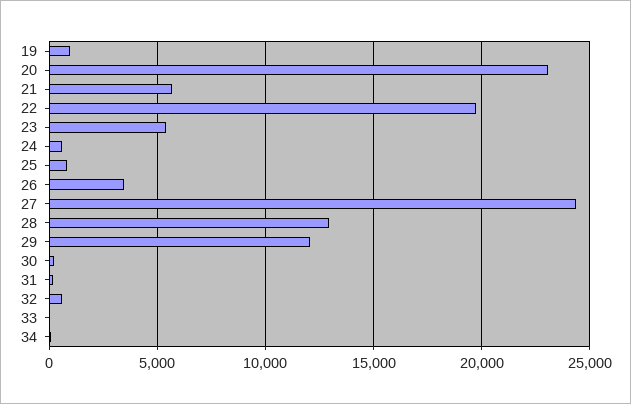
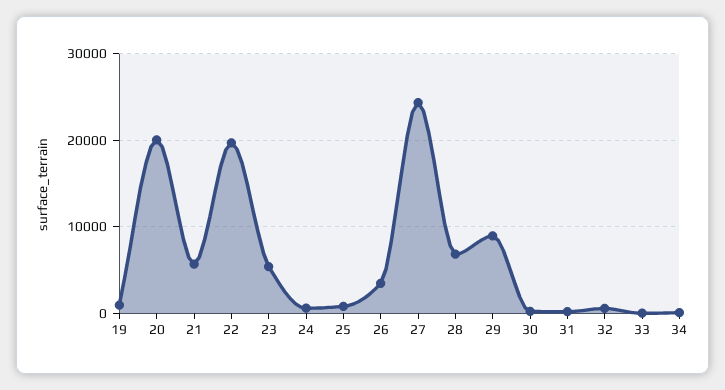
  {
    "19": 1000,
-   "20": 23000,
+   "20": 20000,
    "21": 5500,
    "22": 19500,
    "23": 5500,
    "24": 500,
    "25": 1000,
    "26": 3500,
    "27": 24500,
-   "28": 13000,
+   "28": 7000,
-   "29": 12000,
+   "29": 9000,
    "30": 0,
    "31": 0,
    "32": 500,
    "33": 0,
    "34": 0
  }

